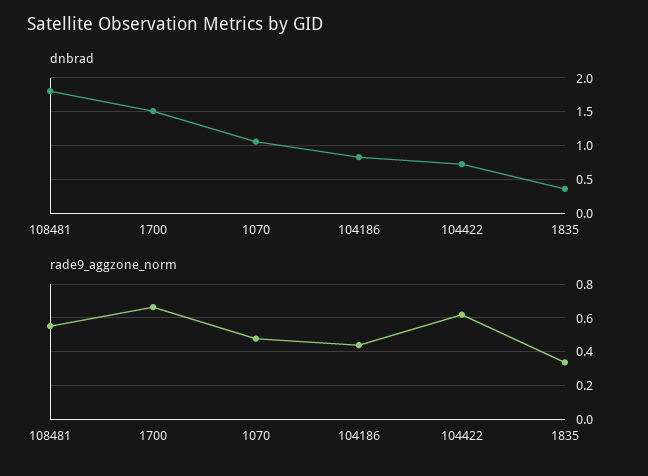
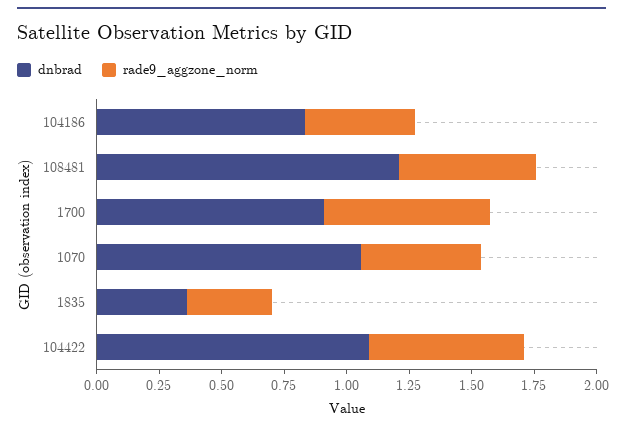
  {
    "dnbrad": {
-     "108481": 1.8,
+     "108481": 1.2,
-     "1700": 1.5,
+     "1700": 0.9,
      "1070": 1.05,
      "104186": 0.85,
-     "104422": 0.7,
+     "104422": 1.1,
      "1835": 0.35
    },
    "rade9_aggzone_norm": {
      "108481": 0.55,
      "1700": 0.65,
      "1070": 0.5,
      "104186": 0.45,
      "104422": 0.6,
      "1835": 0.35
    }
  }

